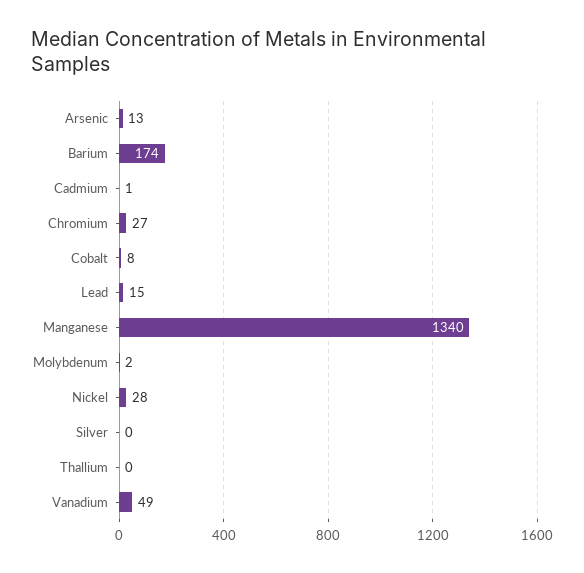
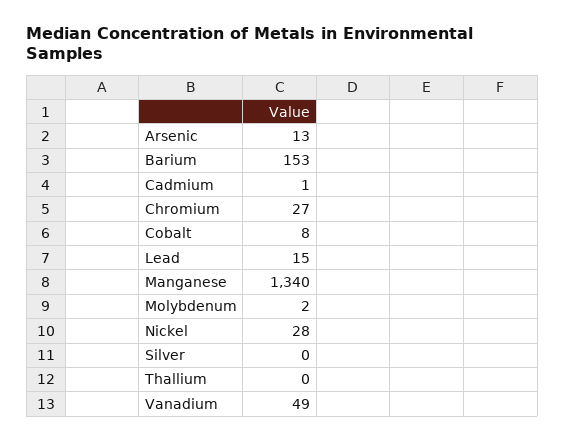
  {
    "Arsenic": 13,
-   "Barium": 174,
+   "Barium": 153,
    "Cadmium": 1,
    "Chromium": 27,
    "Cobalt": 8,
    "Lead": 15,
    "Manganese": 1340,
    "Molybdenum": 2,
    "Nickel": 28,
    "Silver": 0,
    "Thallium": 0,
    "Vanadium": 49
  }

